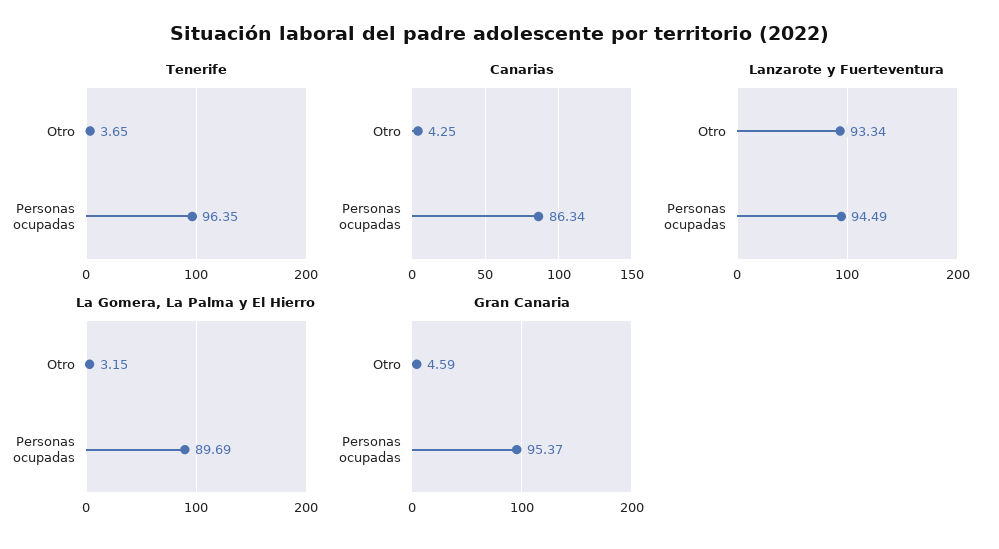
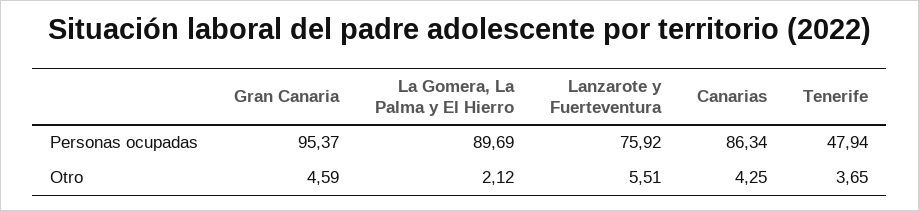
  {
    "Tenerife": {
      "Otro": 3.65,
-     "Personas ocupadas": 96.35
+     "Personas ocupadas": 47.94
    },
    "Canarias": {
      "Otro": 4.25,
      "Personas ocupadas": 86.34
    },
    "Lanzarote y Fuerteventura": {
-     "Otro": 93.34,
+     "Otro": 5.51,
-     "Personas ocupadas": 94.49
+     "Personas ocupadas": 75.92
    },
    "La Gomera, La Palma y El Hierro": {
-     "Otro": 3.15,
+     "Otro": 2.12,
      "Personas ocupadas": 89.69
    },
    "Gran Canaria": {
      "Otro": 4.59,
      "Personas ocupadas": 95.37
    }
  }

